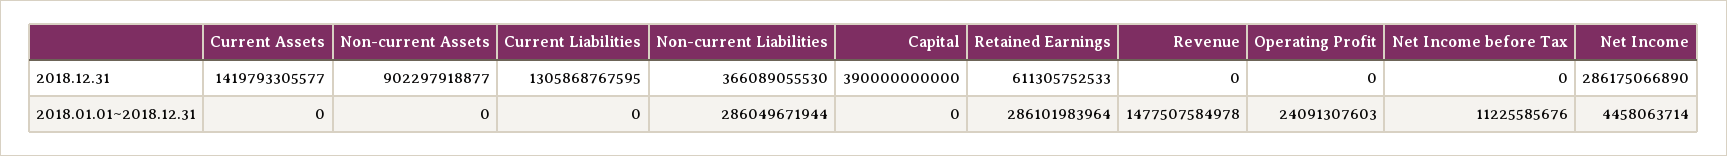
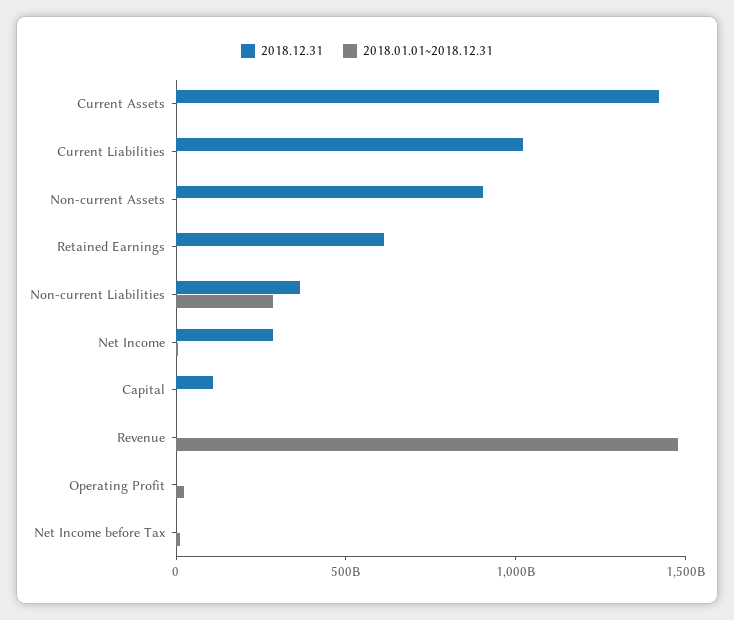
  {
    "2018.12.31": {
      "Current Assets": 1419793305577,
      "Non-current Assets": 902297918877,
-     "Current Liabilities": 1305868767595,
+     "Current Liabilities": 1000000000000,
      "Non-current Liabilities": 366089055530,
-     "Capital": 390000000000,
+     "Capital": 100000000000,
      "Retained Earnings": 611305752533,
      "Revenue": 0,
      "Operating Profit": 0,
      "Net Income before Tax": 0,
      "Net Income": 286175066890
    },
    "2018.01.01~2018.12.31": {
      "Current Assets": 0,
      "Non-current Assets": 0,
      "Current Liabilities": 0,
      "Non-current Liabilities": 286049671944,
      "Capital": 0,
-     "Retained Earnings": 286101983964,
+     "Retained Earnings": 0,
      "Revenue": 1477507584978,
      "Operating Profit": 24091307603,
      "Net Income before Tax": 11225585676,
      "Net Income": 4458063714
    }
  }

